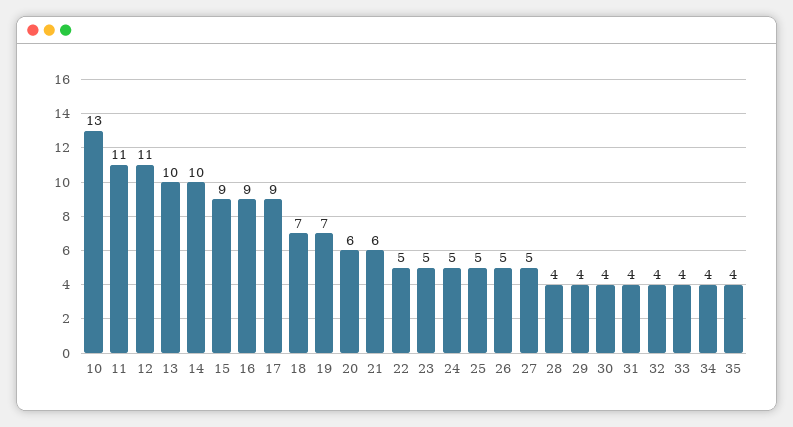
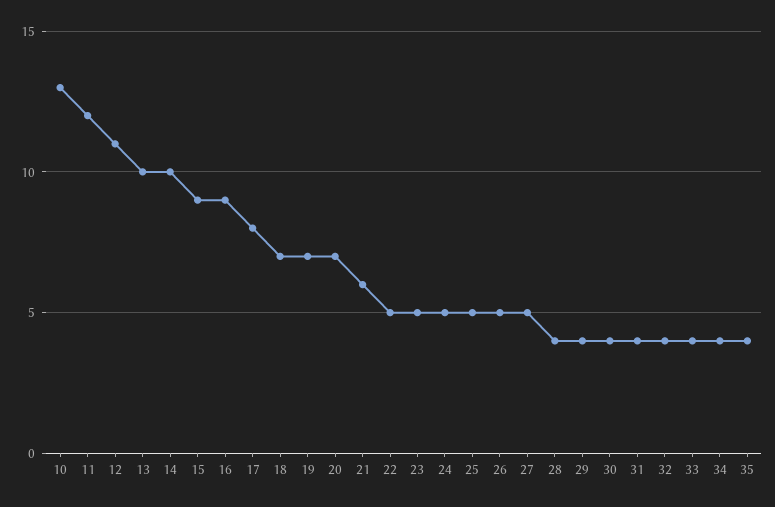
  {
    "10": 13,
-   "11": 11,
+   "11": 12,
    "12": 11,
    "13": 10,
    "14": 10,
    "15": 9,
    "16": 9,
-   "17": 9,
+   "17": 8,
    "18": 7,
    "19": 7,
-   "20": 6,
+   "20": 7,
    "21": 6,
    "22": 5,
    "23": 5,
    "24": 5,
    "25": 5,
    "26": 5,
    "27": 5,
    "28": 4,
    "29": 4,
    "30": 4,
    "31": 4,
    "32": 4,
    "33": 4,
    "34": 4,
    "35": 4
  }

